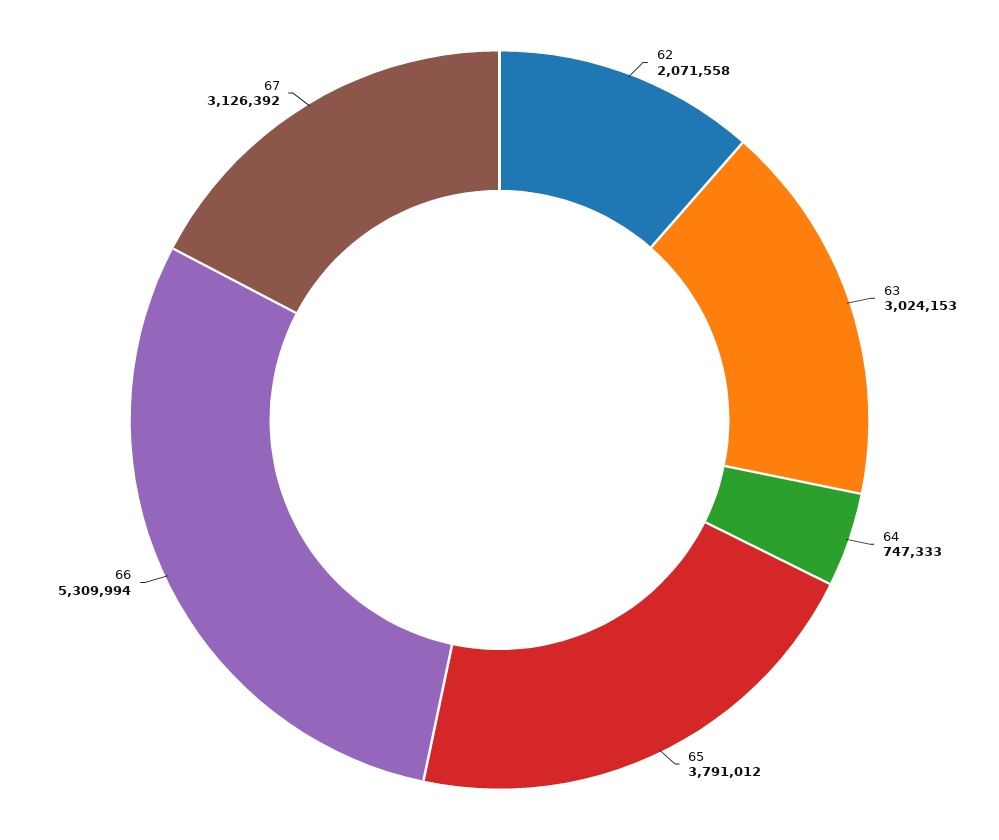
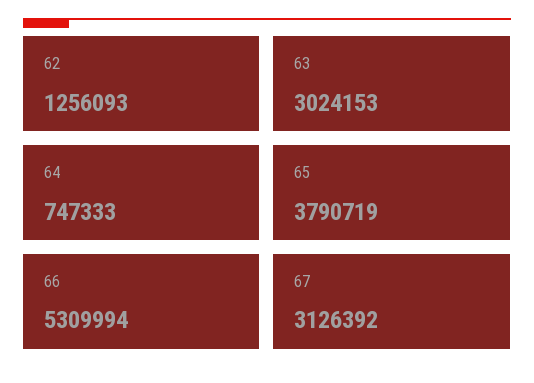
  {
-   "62": 2071558,
+   "62": 1256093,
    "63": 3024153,
    "64": 747333,
-   "65": 3791012,
+   "65": 3790719,
    "66": 5309994,
    "67": 3126392
  }

